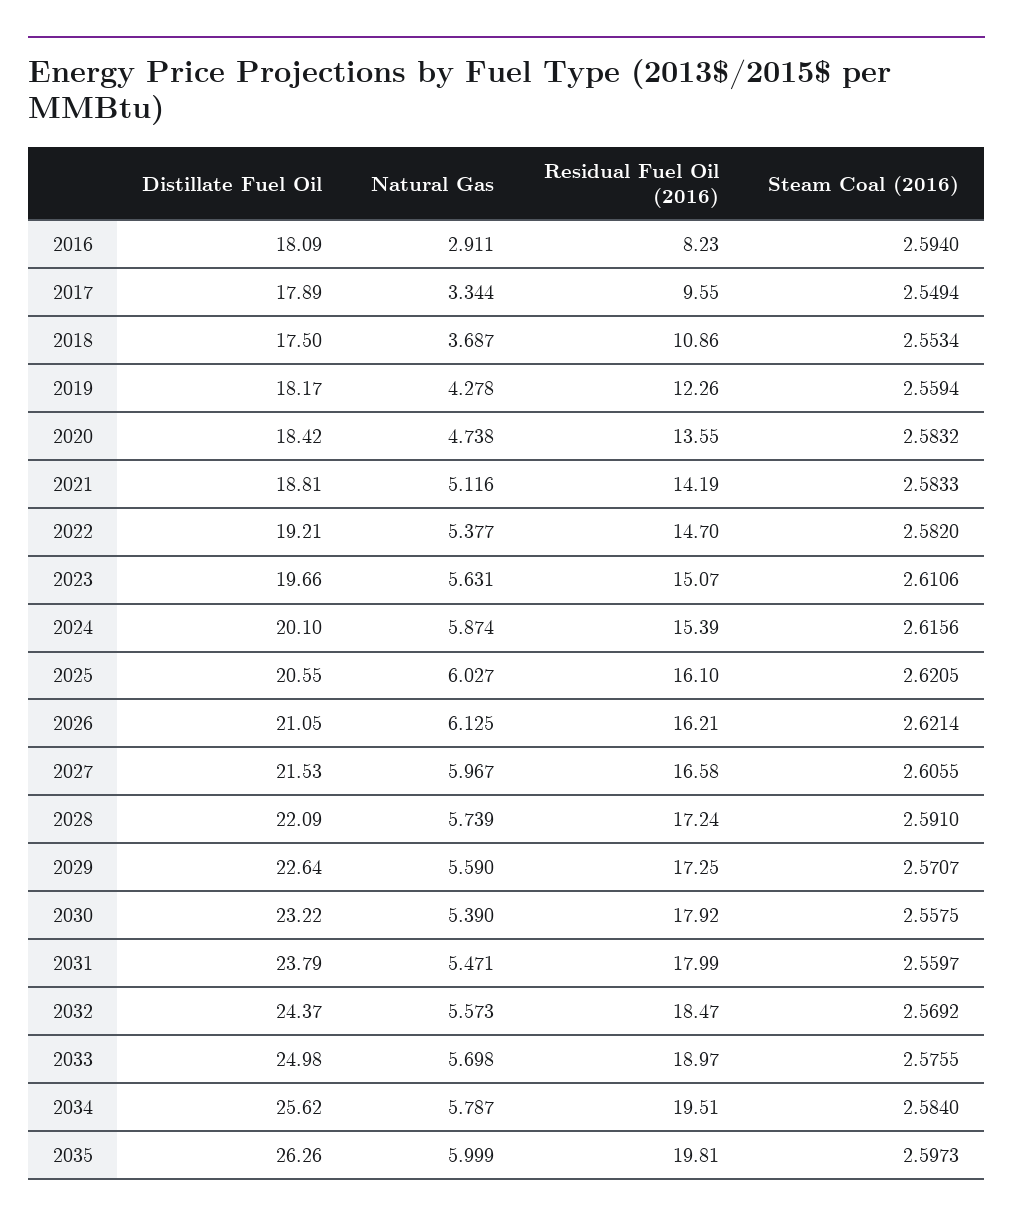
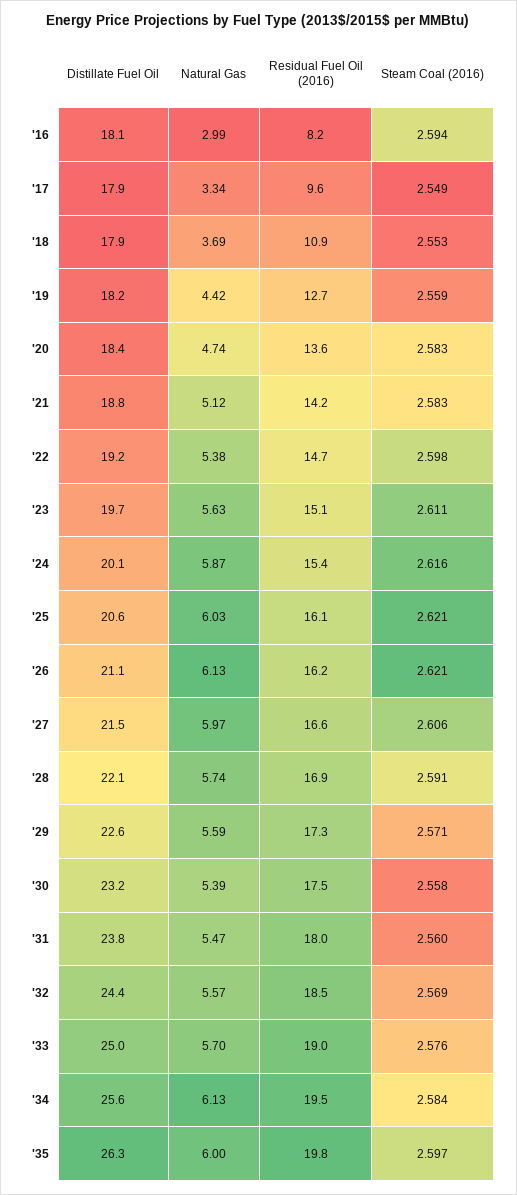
  {
    "Distillate Fuel Oil": {
      "2016": 18.09,
      "2017": 17.89,
-     "2018": 17.5,
+     "2018": 17.9,
      "2019": 18.17,
      "2020": 18.42,
      "2021": 18.81,
      "2022": 19.21,
      "2023": 19.66,
      "2024": 20.1,
      "2025": 20.55,
      "2026": 21.05,
      "2027": 21.53,
      "2028": 22.09,
      "2029": 22.64,
      "2030": 23.22,
      "2031": 23.79,
      "2032": 24.37,
      "2033": 24.98,
      "2034": 25.62,
      "2035": 26.26
    },
    "Natural Gas": {
-     "2016": 2.911,
+     "2016": 2.99,
      "2017": 3.344,
      "2018": 3.687,
-     "2019": 4.278,
+     "2019": 4.42,
      "2020": 4.738,
      "2021": 5.116,
      "2022": 5.377,
      "2023": 5.631,
      "2024": 5.874,
      "2025": 6.027,
      "2026": 6.125,
      "2027": 5.967,
      "2028": 5.739,
      "2029": 5.59,
      "2030": 5.39,
      "2031": 5.471,
      "2032": 5.573,
      "2033": 5.698,
-     "2034": 5.787,
+     "2034": 6.13,
      "2035": 5.999
    },
    "Residual Fuel Oil (2016)": {
      "2016": 8.23,
      "2017": 9.55,
      "2018": 10.86,
-     "2019": 12.26,
+     "2019": 12.7,
      "2020": 13.55,
      "2021": 14.19,
      "2022": 14.7,
      "2023": 15.07,
      "2024": 15.39,
      "2025": 16.1,
      "2026": 16.21,
      "2027": 16.58,
-     "2028": 17.24,
+     "2028": 16.9,
      "2029": 17.25,
-     "2030": 17.92,
+     "2030": 17.5,
      "2031": 17.99,
      "2032": 18.47,
      "2033": 18.97,
      "2034": 19.51,
      "2035": 19.81
    },
    "Steam Coal (2016)": {
      "2016": 2.594,
      "2017": 2.5494,
      "2018": 2.5534,
      "2019": 2.5594,
      "2020": 2.5832,
      "2021": 2.5833,
-     "2022": 2.582,
+     "2022": 2.598,
      "2023": 2.6106,
      "2024": 2.6156,
      "2025": 2.6205,
      "2026": 2.6214,
      "2027": 2.6055,
      "2028": 2.591,
      "2029": 2.5707,
      "2030": 2.5575,
      "2031": 2.5597,
      "2032": 2.5692,
      "2033": 2.5755,
      "2034": 2.584,
      "2035": 2.5973
    }
  }

